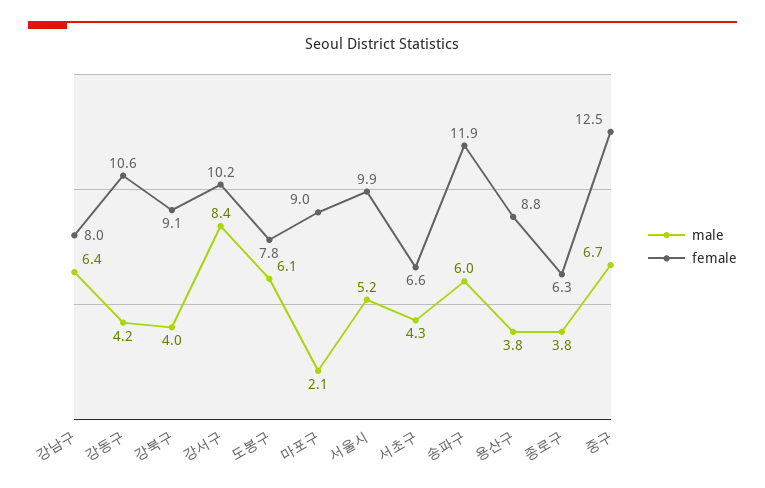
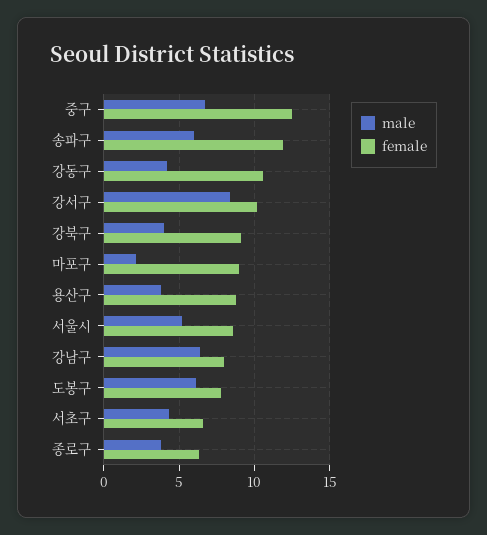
  {
    "male": {
      "강남구": 6.4,
      "강동구": 4.2,
      "강북구": 4,
      "강서구": 8.4,
      "도봉구": 6.1,
      "마포구": 2.1,
      "서울시": 5.2,
      "서초구": 4.3,
      "송파구": 6,
      "용산구": 3.8,
      "종로구": 3.8,
      "중구": 6.7
    },
    "female": {
      "강남구": 8,
      "강동구": 10.6,
      "강북구": 9.1,
      "강서구": 10.2,
      "도봉구": 7.8,
      "마포구": 9,
-     "서울시": 9.9,
+     "서울시": 8.5,
      "서초구": 6.6,
      "송파구": 11.9,
      "용산구": 8.8,
      "종로구": 6.3,
      "중구": 12.5
    }
  }

